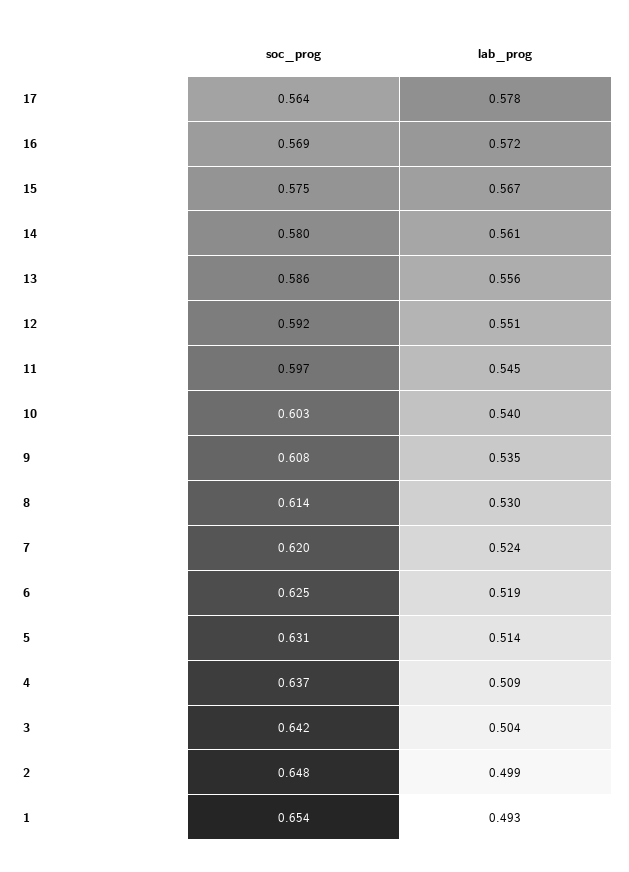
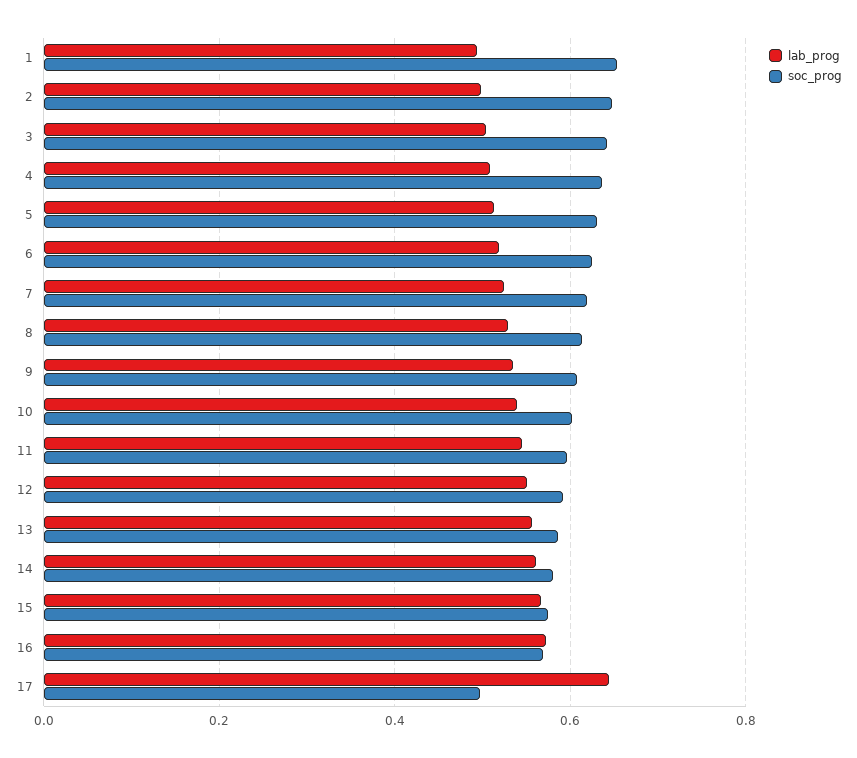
  {
    "soc_prog": {
-     "17": 0.564,
+     "17": 0.5,
      "16": 0.569,
      "15": 0.575,
      "14": 0.58,
      "13": 0.586,
      "12": 0.592,
      "11": 0.597,
      "10": 0.603,
      "9": 0.608,
      "8": 0.614,
      "7": 0.62,
      "6": 0.625,
      "5": 0.631,
      "4": 0.637,
      "3": 0.642,
      "2": 0.648,
      "1": 0.654
    },
    "lab_prog": {
-     "17": 0.578,
+     "17": 0.64,
      "16": 0.572,
      "15": 0.567,
      "14": 0.561,
      "13": 0.556,
      "12": 0.551,
      "11": 0.545,
      "10": 0.54,
      "9": 0.535,
      "8": 0.53,
      "7": 0.524,
      "6": 0.519,
      "5": 0.514,
      "4": 0.509,
      "3": 0.504,
      "2": 0.499,
      "1": 0.493
    }
  }

